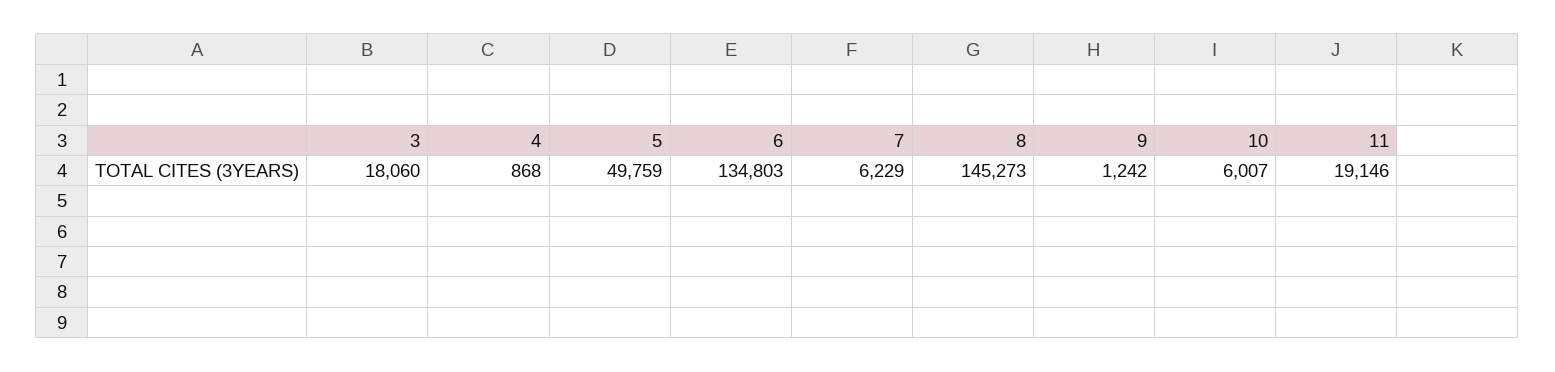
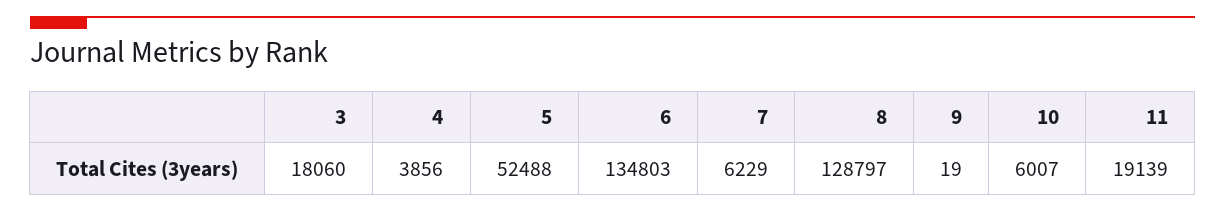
  {
    "3": 18060,
-   "4": 868,
+   "4": 3856,
-   "5": 49759,
+   "5": 52488,
    "6": 134803,
    "7": 6229,
-   "8": 145273,
+   "8": 128797,
-   "9": 1242,
+   "9": 19,
    "10": 6007,
-   "11": 19146
+   "11": 19139
  }

